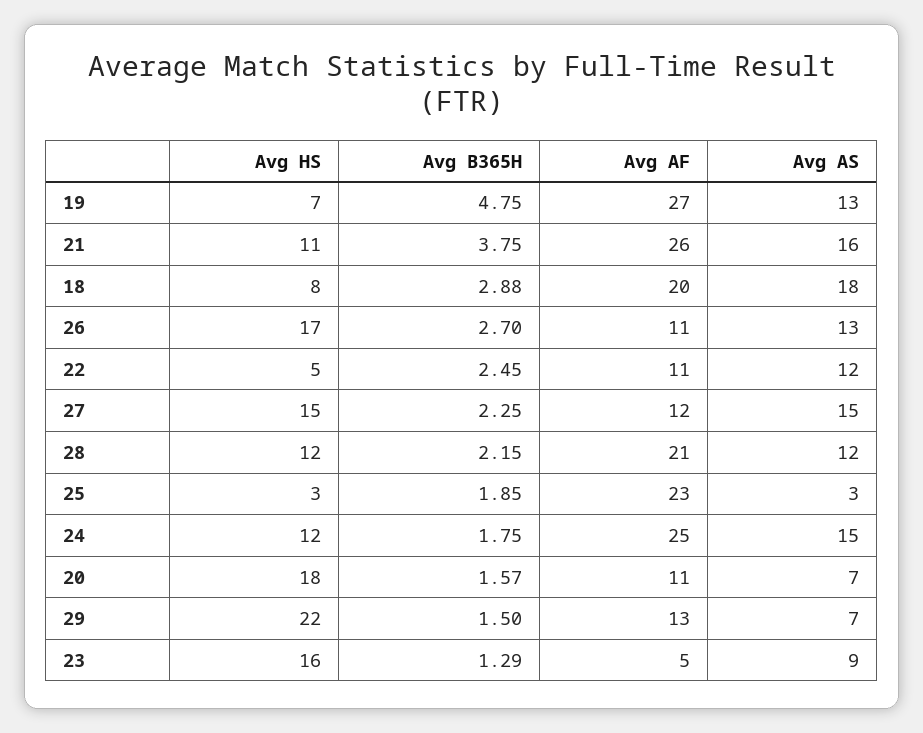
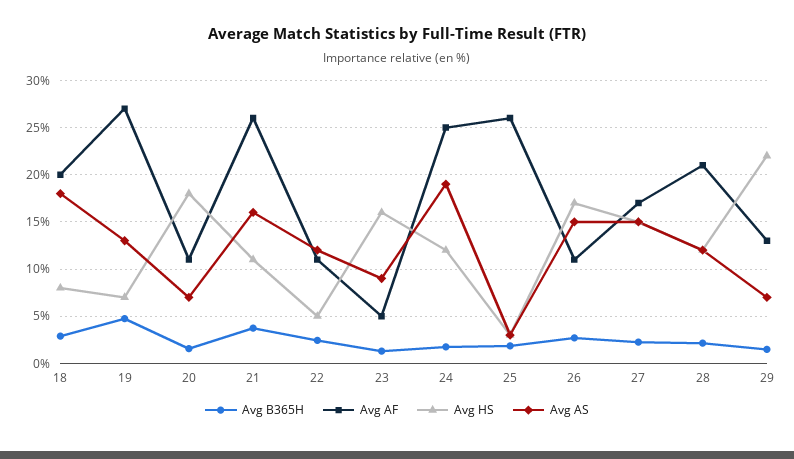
  {
    "Avg HS": {
      "19": 7,
      "21": 11,
      "18": 8,
      "26": 17,
      "22": 5,
      "27": 15,
      "28": 12,
      "25": 3,
      "24": 12,
      "20": 18,
      "29": 22,
      "23": 16
    },
    "Avg B365H": {
      "19": 4.75,
      "21": 3.75,
      "18": 2.88,
      "26": 2.7,
      "22": 2.45,
      "27": 2.25,
      "28": 2.15,
      "25": 1.85,
      "24": 1.75,
      "20": 1.57,
      "29": 1.5,
      "23": 1.29
    },
    "Avg AF": {
      "19": 27,
      "21": 26,
      "18": 20,
      "26": 11,
      "22": 11,
-     "27": 12,
+     "27": 17,
      "28": 21,
-     "25": 23,
+     "25": 26,
      "24": 25,
      "20": 11,
      "29": 13,
      "23": 5
    },
    "Avg AS": {
      "19": 13,
      "21": 16,
      "18": 18,
-     "26": 13,
+     "26": 15,
      "22": 12,
      "27": 15,
      "28": 12,
      "25": 3,
-     "24": 15,
+     "24": 19,
      "20": 7,
      "29": 7,
      "23": 9
    }
  }

